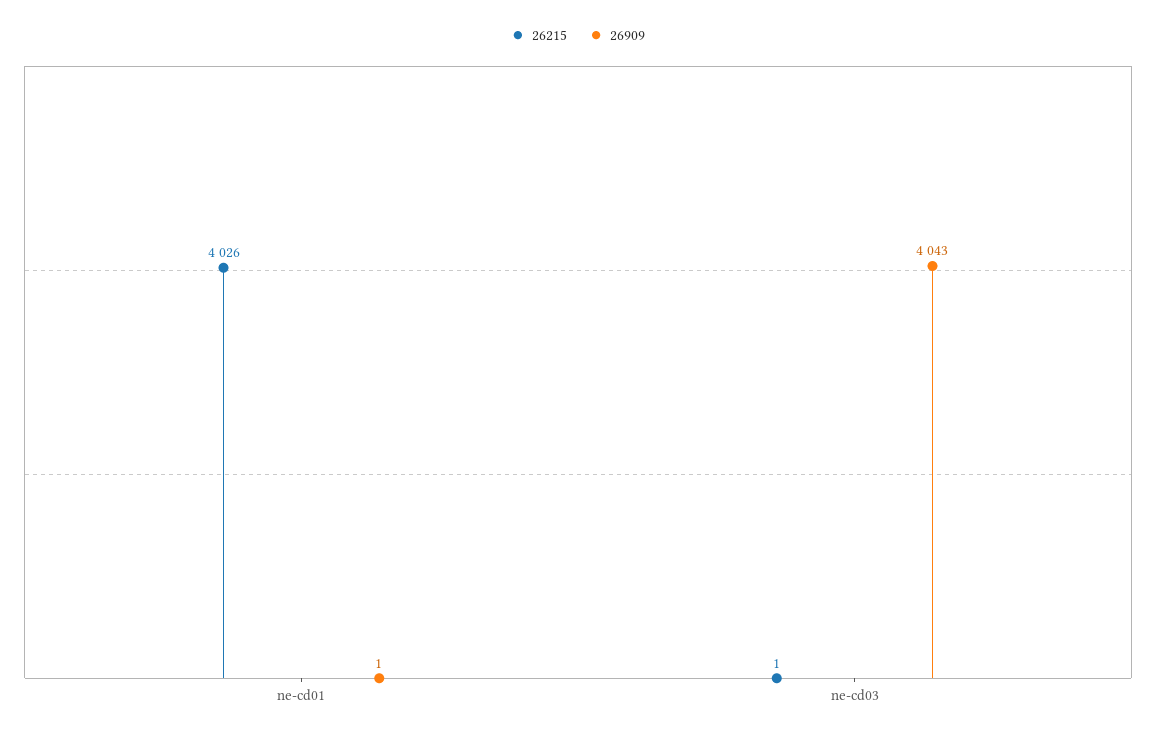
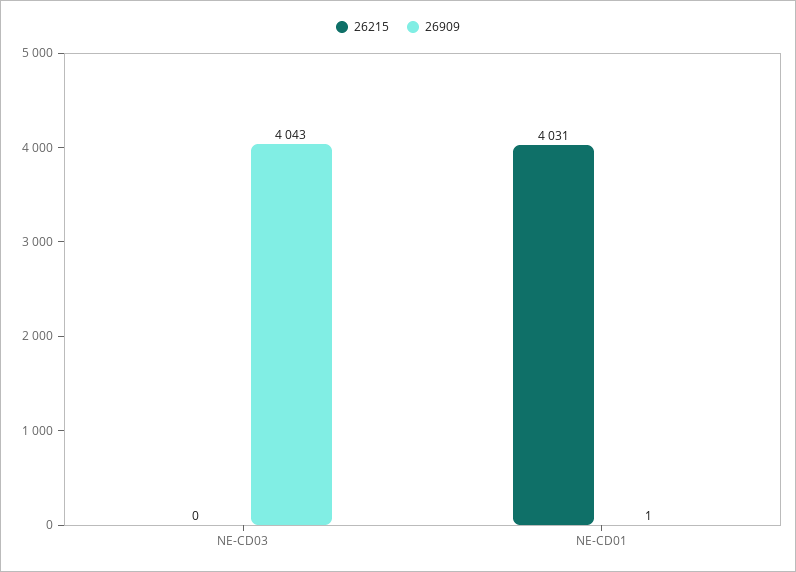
  {
    "26215": {
-     "ne-cd01": 4026,
+     "ne-cd01": 4031,
-     "ne-cd03": 1
+     "ne-cd03": 0
    },
    "26909": {
      "ne-cd01": 1,
      "ne-cd03": 4043
    }
  }

